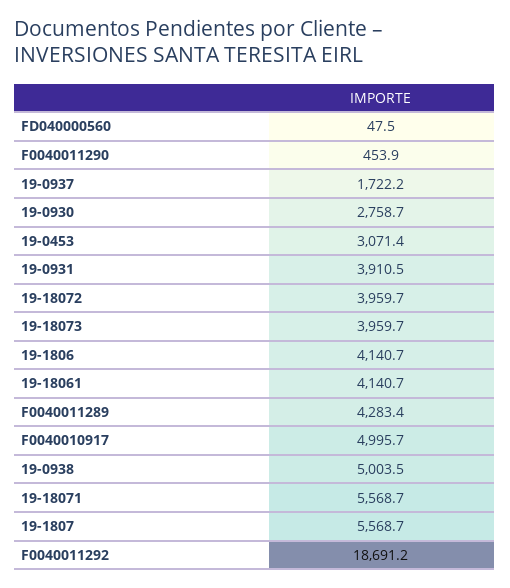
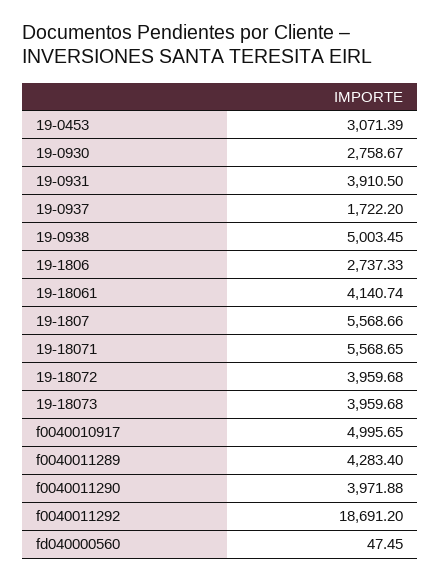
  {
    "FD040000560": 47.45,
-   "F0040011290": 453.9,
+   "F0040011290": 3971.88,
    "19-0937": 1722.2,
    "19-0930": 2758.67,
    "19-0453": 3071.39,
    "19-0931": 3910.5,
    "19-18072": 3959.68,
    "19-18073": 3959.68,
-   "19-1806": 4140.7,
+   "19-1806": 2737.33,
    "19-18061": 4140.74,
    "F0040011289": 4283.4,
    "F0040010917": 4995.65,
    "19-0938": 5003.45,
    "19-18071": 5568.65,
    "19-1807": 5568.66,
    "F0040011292": 18691.2
  }

